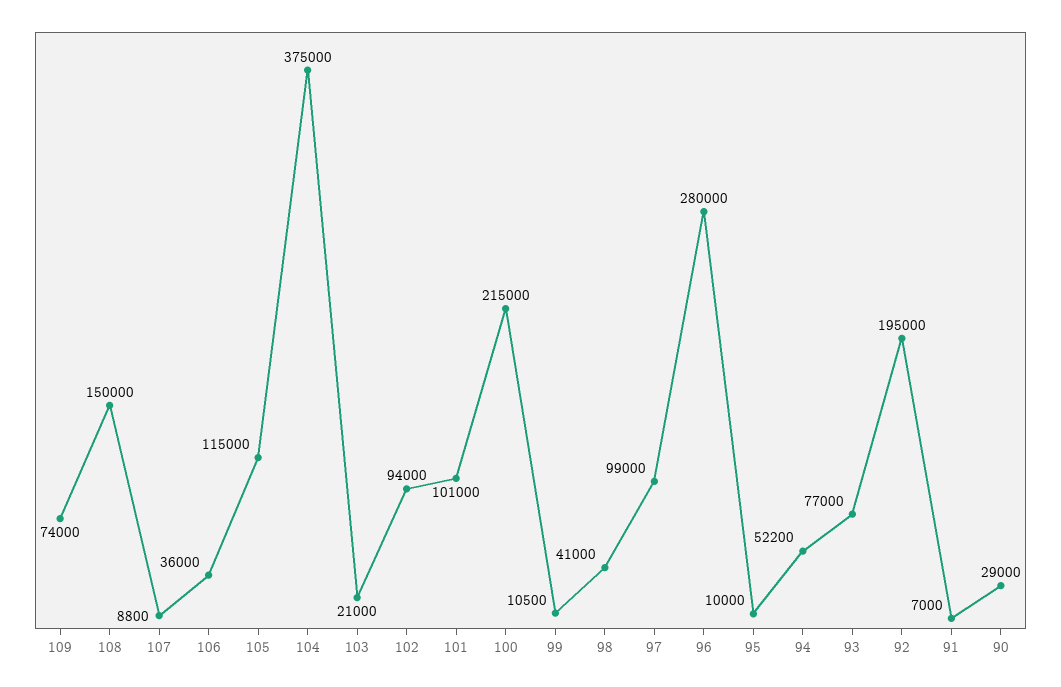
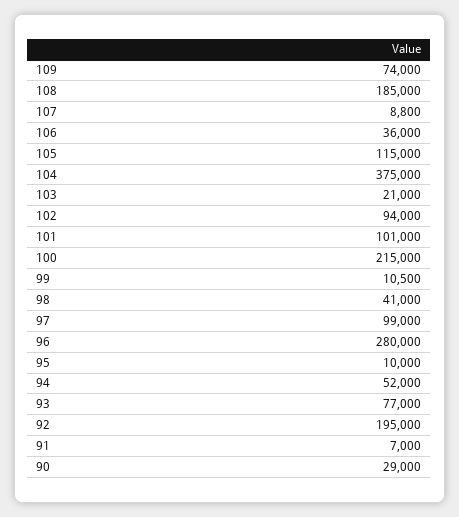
  {
    "109": 74000,
-   "108": 150000,
+   "108": 185000,
    "107": 8800,
    "106": 36000,
    "105": 115000,
    "104": 375000,
    "103": 21000,
    "102": 94000,
    "101": 101000,
    "100": 215000,
    "99": 10500,
    "98": 41000,
    "97": 99000,
    "96": 280000,
    "95": 10000,
-   "94": 52200,
+   "94": 52000,
    "93": 77000,
    "92": 195000,
    "91": 7000,
    "90": 29000
  }

